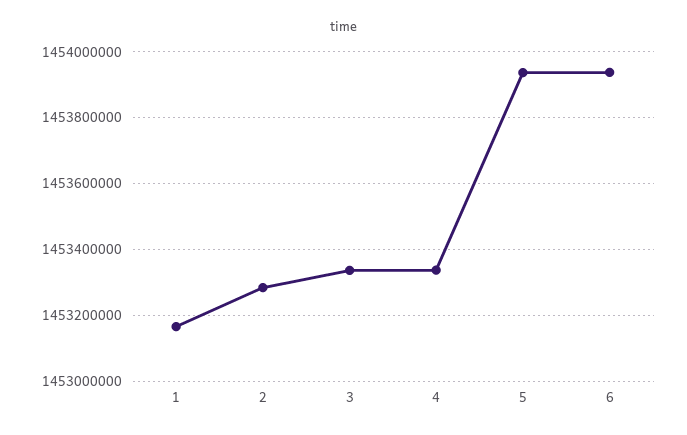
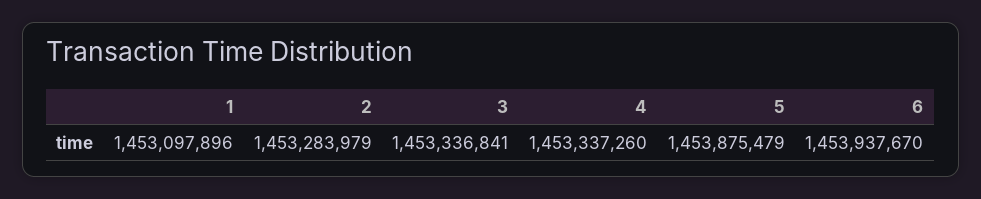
  {
-   "1": 1453160000,
+   "1": 1453097896,
    "2": 1453283979,
    "3": 1453336841,
    "4": 1453337260,
-   "5": 1453940000,
+   "5": 1453875479,
    "6": 1453937670
  }

